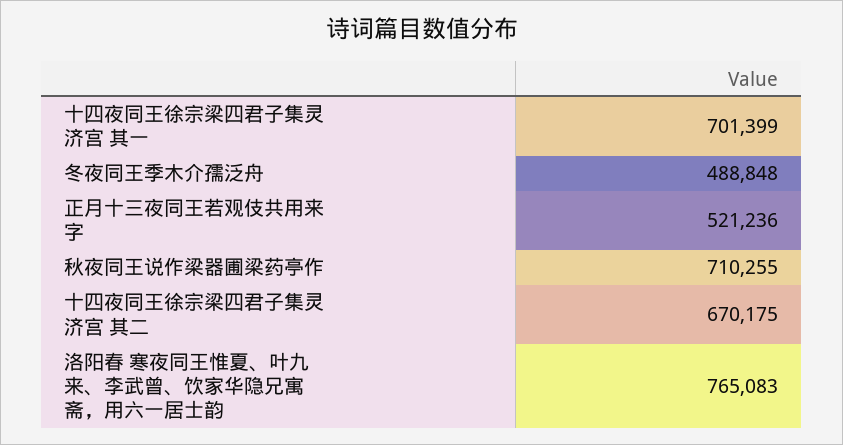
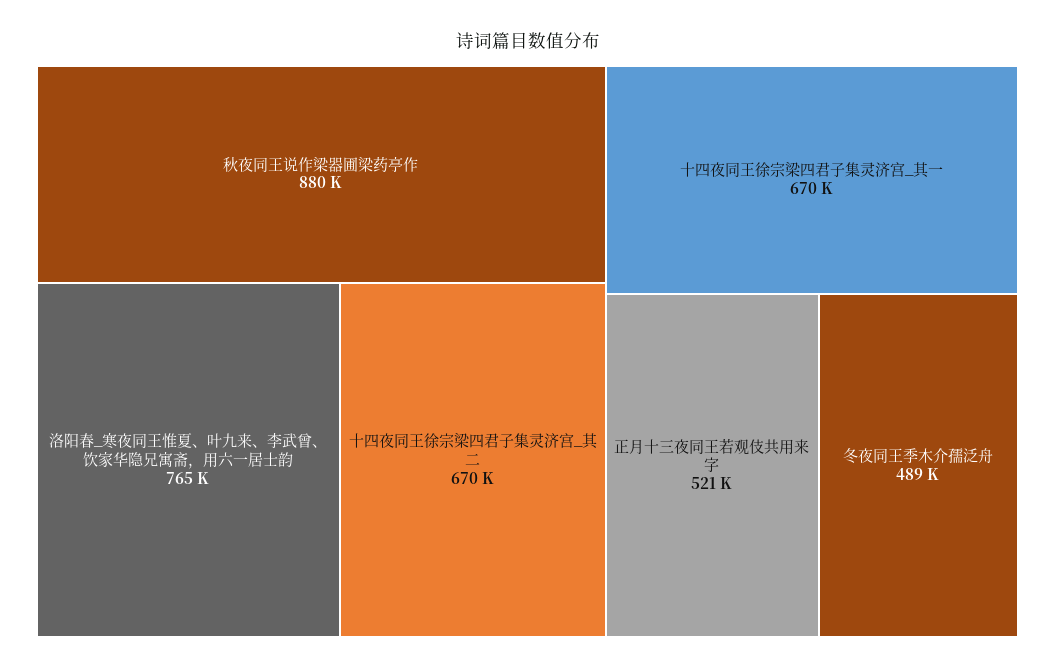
  {
-   "十四夜同王徐宗梁四君子集灵济宫 其一": 701399,
+   "十四夜同王徐宗梁四君子集灵济宫 其一": 670000,
    "冬夜同王季木介孺泛舟": 488848,
    "正月十三夜同王若观伎共用来字": 521236,
-   "秋夜同王说作梁器圃梁药亭作": 710255,
+   "秋夜同王说作梁器圃梁药亭作": 880000,
    "十四夜同王徐宗梁四君子集灵济宫 其二": 670175,
    "洛阳春 寒夜同王惟夏、叶九来、李武曾、饮家华隐兄寓斋，用六一居士韵": 765083
  }

